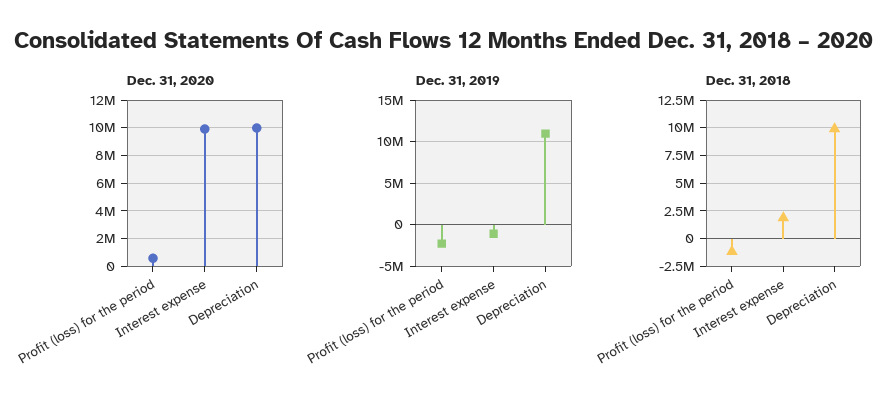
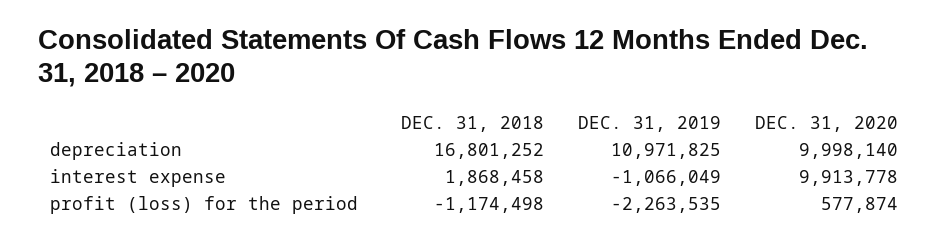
  {
    "Dec. 31, 2020": {
      "Profit (loss) for the period": 577874,
      "Interest expense": 9913778,
      "Depreciation": 9998140
    },
    "Dec. 31, 2019": {
      "Profit (loss) for the period": -2263535,
      "Interest expense": -1066049,
      "Depreciation": 10971825
    },
    "Dec. 31, 2018": {
      "Profit (loss) for the period": -1174498,
      "Interest expense": 1868458,
-     "Depreciation": 10000000
+     "Depreciation": 16801252
    }
  }

